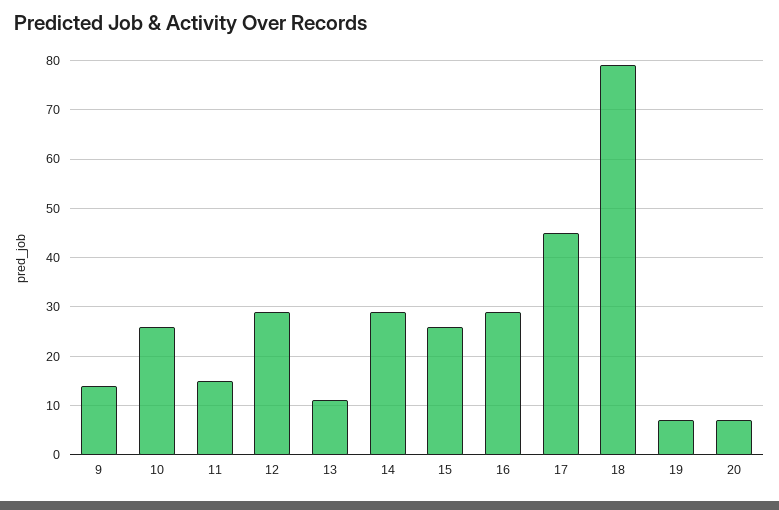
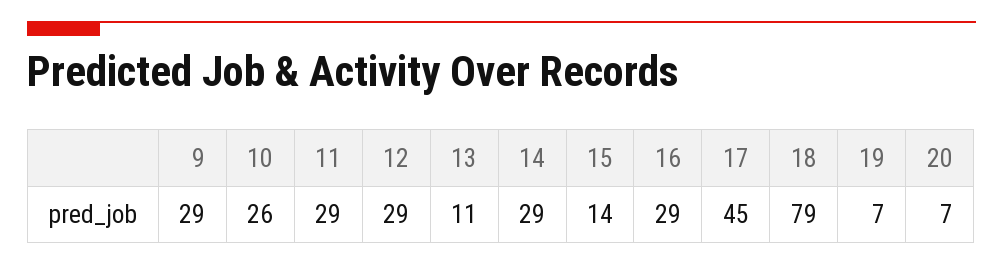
  {
-   "9": 15,
+   "9": 29,
    "10": 26,
-   "11": 15,
+   "11": 29,
    "12": 29,
    "13": 11,
    "14": 29,
-   "15": 25,
+   "15": 14,
    "16": 29,
    "17": 45,
    "18": 79,
    "19": 7,
    "20": 7
  }

